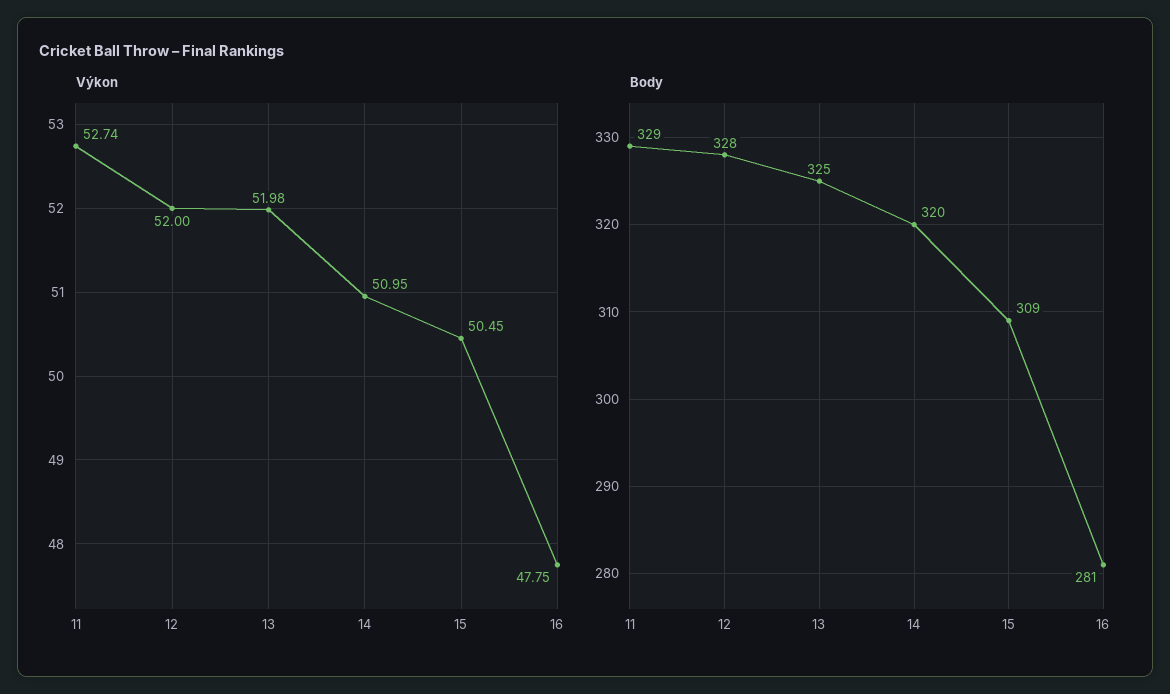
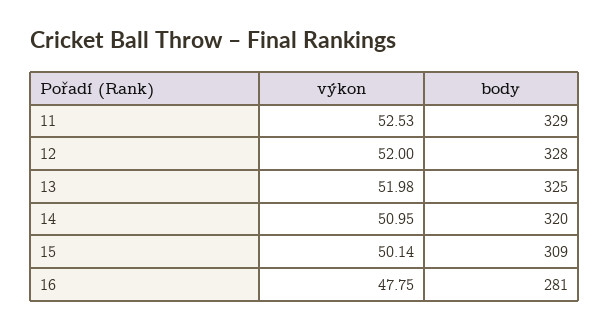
  {
    "Výkon": {
-     "11": 52.74,
+     "11": 52.53,
      "12": 52,
      "13": 51.98,
      "14": 50.95,
-     "15": 50.45,
+     "15": 50.14,
      "16": 47.75
    },
    "Body": {
      "11": 329,
      "12": 328,
      "13": 325,
      "14": 320,
      "15": 309,
      "16": 281
    }
  }

